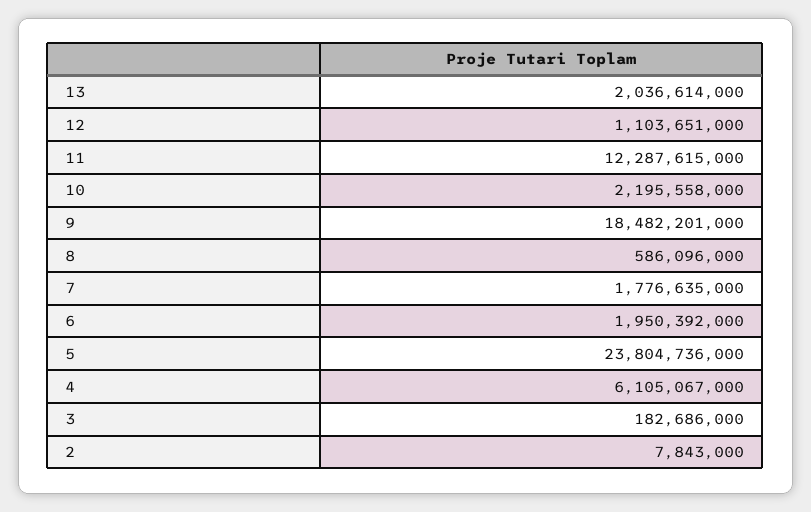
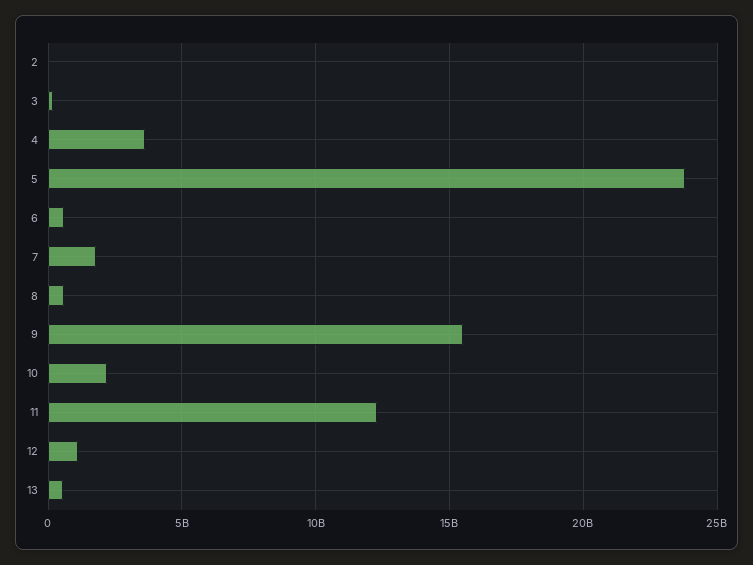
  {
-   "13": 2036614000,
+   "13": 500000000,
    "12": 1103651000,
    "11": 12287615000,
    "10": 2195558000,
-   "9": 18482201000,
+   "9": 15500000000,
    "8": 586096000,
    "7": 1776635000,
-   "6": 1950392000,
+   "6": 500000000,
    "5": 23804736000,
-   "4": 6105067000,
+   "4": 3500000000,
    "3": 182686000,
    "2": 7843000
  }

